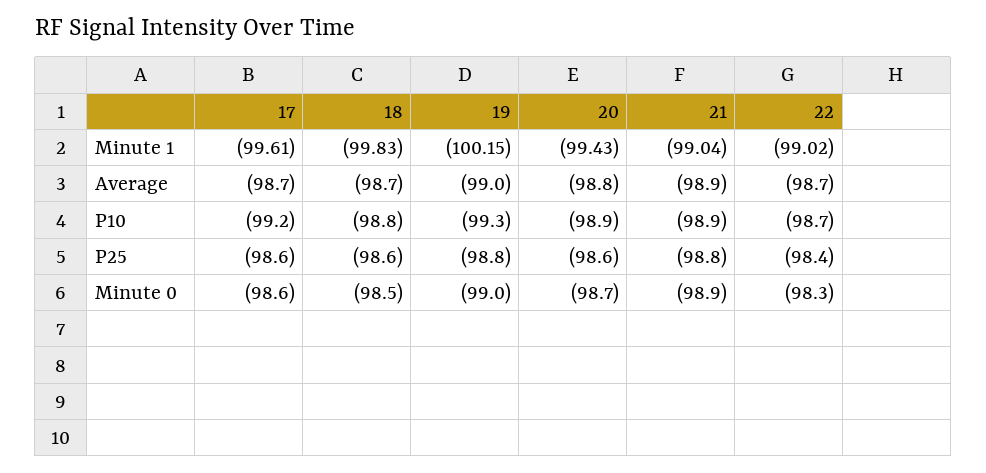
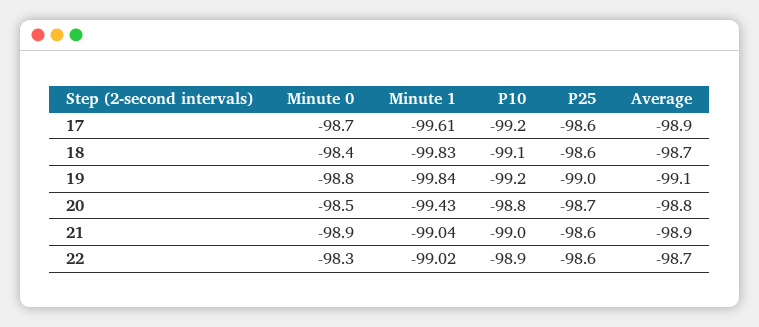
  {
    "17": {
      "Minute 1": -99.61,
-     "Average": -98.7,
+     "Average": -98.9,
      "P10": -99.2,
      "P25": -98.6,
-     "Minute 0": -98.6
+     "Minute 0": -98.7
    },
    "18": {
      "Minute 1": -99.83,
      "Average": -98.7,
-     "P10": -98.8,
+     "P10": -99.1,
      "P25": -98.6,
-     "Minute 0": -98.5
+     "Minute 0": -98.4
    },
    "19": {
-     "Minute 1": -100.15,
+     "Minute 1": -99.84,
-     "Average": -99,
+     "Average": -99.1,
-     "P10": -99.3,
+     "P10": -99.2,
-     "P25": -98.8,
+     "P25": -99,
-     "Minute 0": -99
+     "Minute 0": -98.8
    },
    "20": {
      "Minute 1": -99.43,
      "Average": -98.8,
-     "P10": -98.9,
+     "P10": -98.8,
-     "P25": -98.6,
+     "P25": -98.7,
-     "Minute 0": -98.7
+     "Minute 0": -98.5
    },
    "21": {
      "Minute 1": -99.04,
      "Average": -98.9,
-     "P10": -98.9,
+     "P10": -99,
-     "P25": -98.8,
+     "P25": -98.6,
      "Minute 0": -98.9
    },
    "22": {
      "Minute 1": -99.02,
      "Average": -98.7,
-     "P10": -98.7,
+     "P10": -98.9,
-     "P25": -98.4,
+     "P25": -98.6,
      "Minute 0": -98.3
    }
  }

